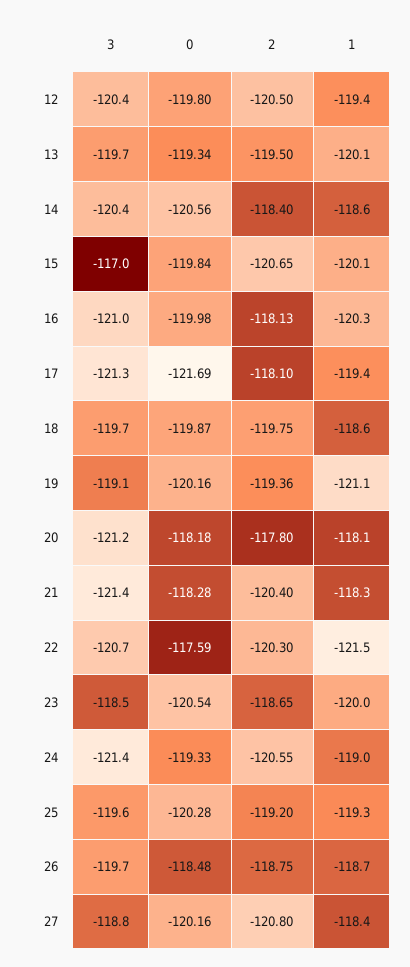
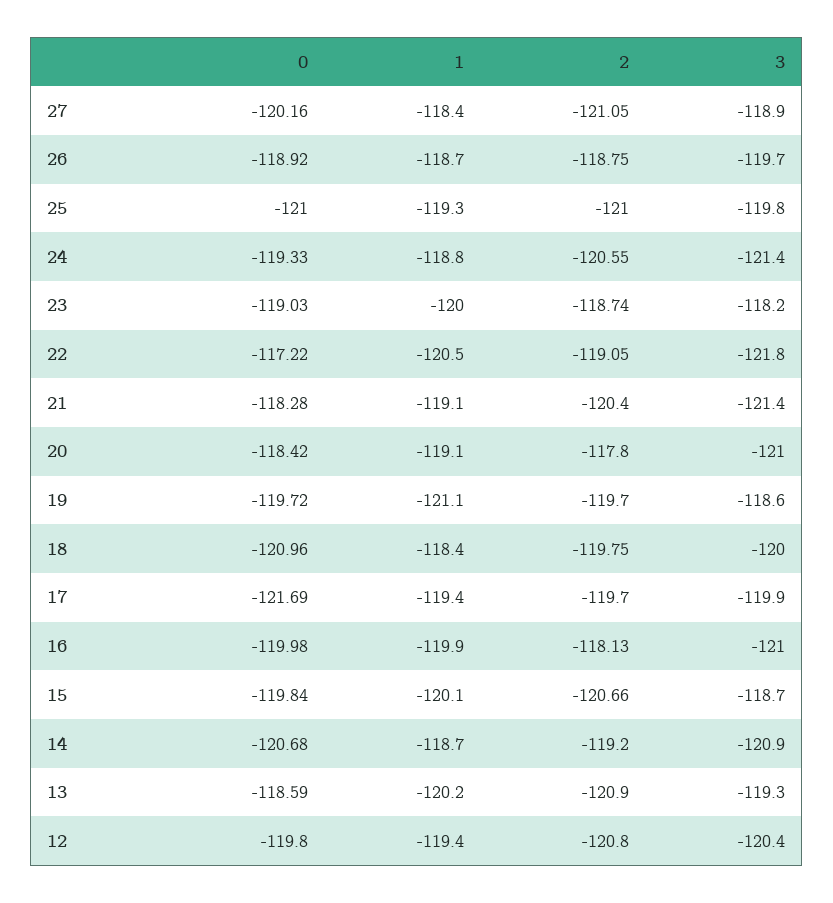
  {
    "3": {
      "12": -120.4,
-     "13": -119.7,
+     "13": -119.3,
-     "14": -120.4,
+     "14": -120.9,
-     "15": -117,
+     "15": -118.7,
      "16": -121,
-     "17": -121.3,
+     "17": -119.9,
-     "18": -119.7,
+     "18": -120,
-     "19": -119.1,
+     "19": -118.6,
-     "20": -121.2,
+     "20": -121,
      "21": -121.4,
-     "22": -120.7,
+     "22": -121.8,
-     "23": -118.5,
+     "23": -118.2,
      "24": -121.4,
-     "25": -119.6,
+     "25": -119.8,
      "26": -119.7,
-     "27": -118.8
+     "27": -118.9
    },
    "0": {
      "12": -119.8,
-     "13": -119.34,
+     "13": -118.59,
-     "14": -120.56,
+     "14": -120.68,
      "15": -119.84,
      "16": -119.98,
      "17": -121.69,
-     "18": -119.87,
+     "18": -120.96,
-     "19": -120.16,
+     "19": -119.72,
-     "20": -118.18,
+     "20": -118.42,
      "21": -118.28,
-     "22": -117.59,
+     "22": -117.22,
-     "23": -120.54,
+     "23": -119.03,
      "24": -119.33,
-     "25": -120.28,
+     "25": -121,
-     "26": -118.48,
+     "26": -118.92,
      "27": -120.16
    },
    "2": {
-     "12": -120.5,
+     "12": -120.8,
-     "13": -119.5,
+     "13": -120.9,
-     "14": -118.4,
+     "14": -119.2,
-     "15": -120.65,
+     "15": -120.66,
      "16": -118.13,
-     "17": -118.1,
+     "17": -119.7,
      "18": -119.75,
-     "19": -119.36,
+     "19": -119.7,
      "20": -117.8,
      "21": -120.4,
-     "22": -120.3,
+     "22": -119.05,
-     "23": -118.65,
+     "23": -118.74,
      "24": -120.55,
-     "25": -119.2,
+     "25": -121,
      "26": -118.75,
-     "27": -120.8
+     "27": -121.05
    },
    "1": {
      "12": -119.4,
-     "13": -120.1,
+     "13": -120.2,
-     "14": -118.6,
+     "14": -118.7,
      "15": -120.1,
-     "16": -120.3,
+     "16": -119.9,
      "17": -119.4,
-     "18": -118.6,
+     "18": -118.4,
      "19": -121.1,
-     "20": -118.1,
+     "20": -119.1,
-     "21": -118.3,
+     "21": -119.1,
-     "22": -121.5,
+     "22": -120.5,
      "23": -120,
-     "24": -119,
+     "24": -118.8,
      "25": -119.3,
      "26": -118.7,
      "27": -118.4
    }
  }

